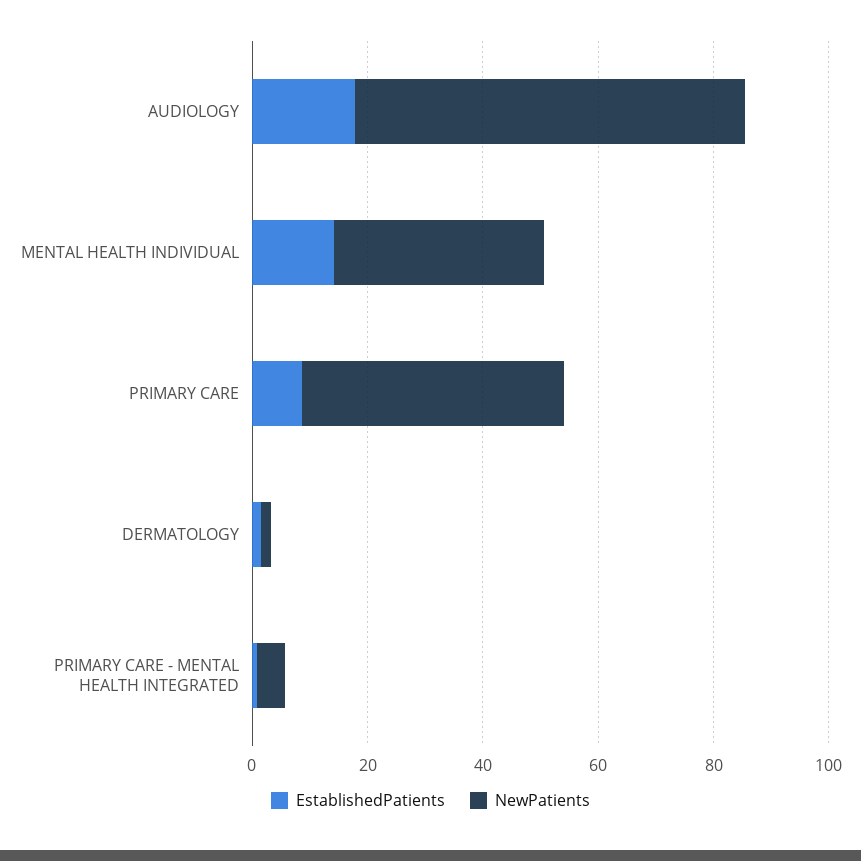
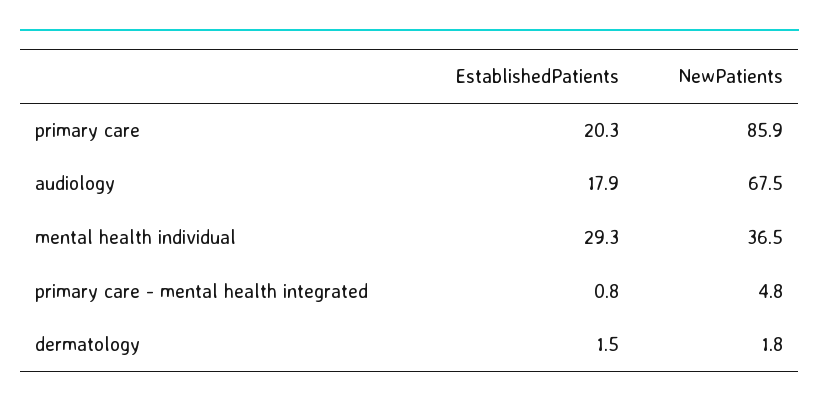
  {
    "EstablishedPatients": {
      "AUDIOLOGY": 17.9,
-     "MENTAL HEALTH INDIVIDUAL": 15,
+     "MENTAL HEALTH INDIVIDUAL": 29.3,
-     "PRIMARY CARE": 10,
+     "PRIMARY CARE": 20.3,
      "DERMATOLOGY": 1.5,
      "PRIMARY CARE - MENTAL HEALTH INTEGRATED": 0.8
    },
    "NewPatients": {
      "AUDIOLOGY": 67.5,
      "MENTAL HEALTH INDIVIDUAL": 36.5,
-     "PRIMARY CARE": 45,
+     "PRIMARY CARE": 85.9,
      "DERMATOLOGY": 1.8,
      "PRIMARY CARE - MENTAL HEALTH INTEGRATED": 4.8
    }
  }

